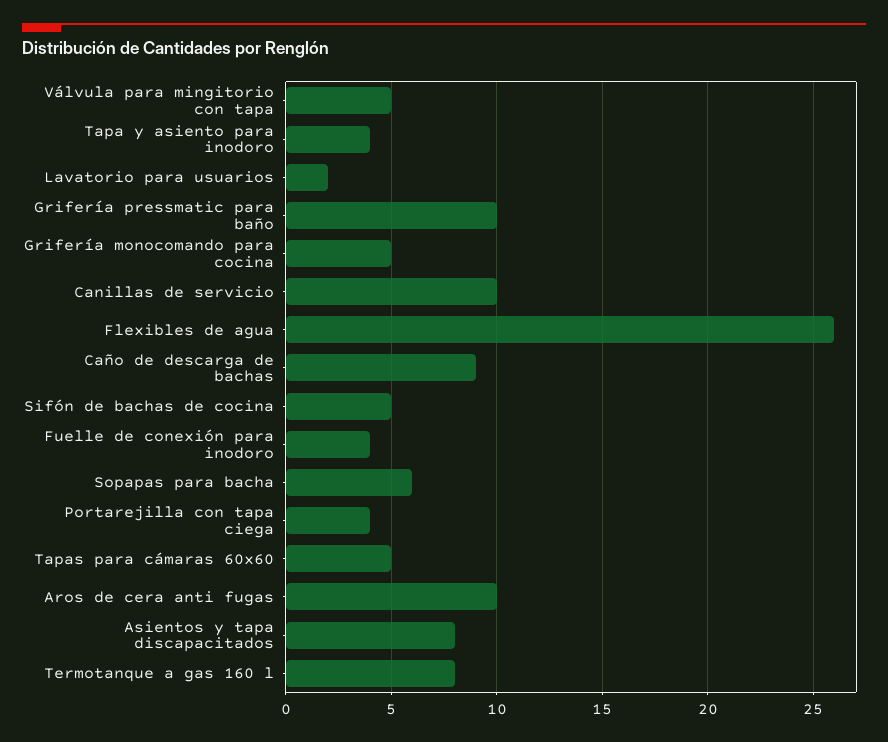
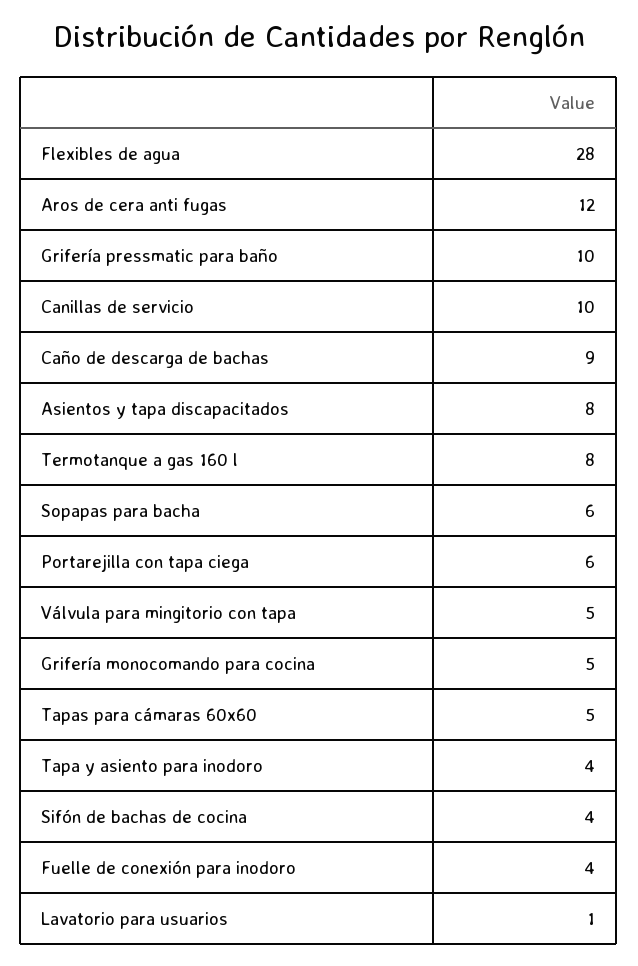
  {
    "Válvula para mingitorio con tapa": 5,
    "Tapa y asiento para inodoro": 4,
-   "Lavatorio para usuarios": 2,
+   "Lavatorio para usuarios": 1,
    "Grifería pressmatic para baño": 10,
    "Grifería monocomando para cocina": 5,
    "Canillas de servicio": 10,
-   "Flexibles de agua": 26,
+   "Flexibles de agua": 28,
    "Caño de descarga de bachas": 9,
-   "Sifón de bachas de cocina": 5,
+   "Sifón de bachas de cocina": 4,
    "Fuelle de conexión para inodoro": 4,
    "Sopapas para bacha": 6,
-   "Portarejilla con tapa ciega": 4,
+   "Portarejilla con tapa ciega": 6,
    "Tapas para cámaras 60x60": 5,
-   "Aros de cera anti fugas": 10,
+   "Aros de cera anti fugas": 12,
    "Asientos y tapa discapacitados": 8,
    "Termotanque a gas 160 l": 8
  }

